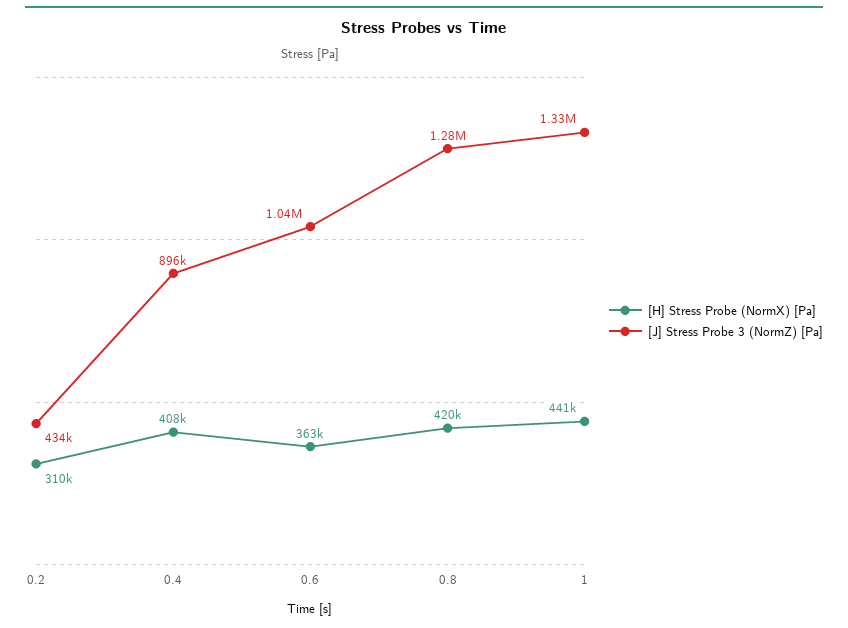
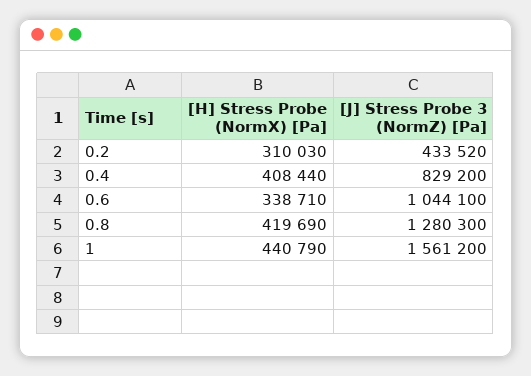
  {
    "[H] Stress Probe (NormX) [Pa]": {
      "0.2": 310030,
      "0.4": 408440,
-     "0.6": 363000,
+     "0.6": 338710,
      "0.8": 419690,
      "1": 440790
    },
    "[J] Stress Probe 3 (NormZ) [Pa]": {
      "0.2": 433520,
-     "0.4": 896000,
+     "0.4": 829200,
      "0.6": 1044100,
      "0.8": 1280300,
-     "1": 1330000
+     "1": 1561200
    }
  }

